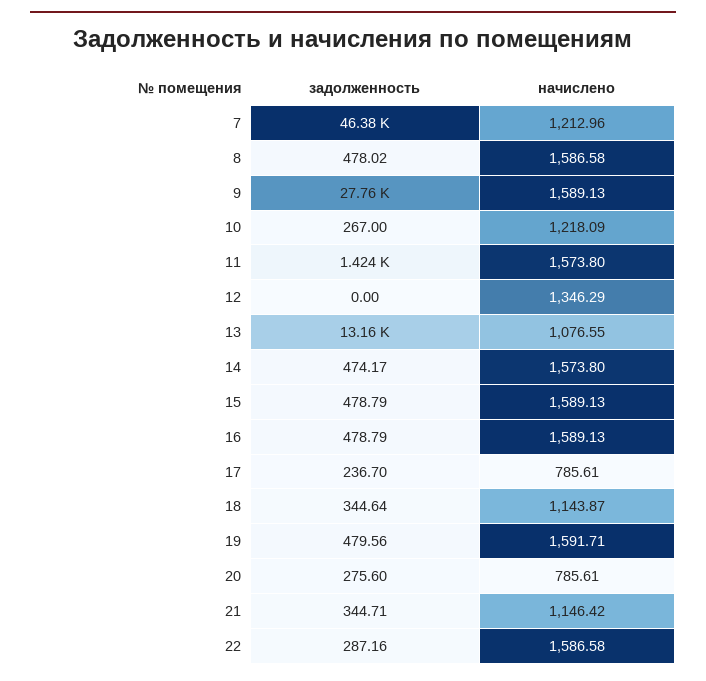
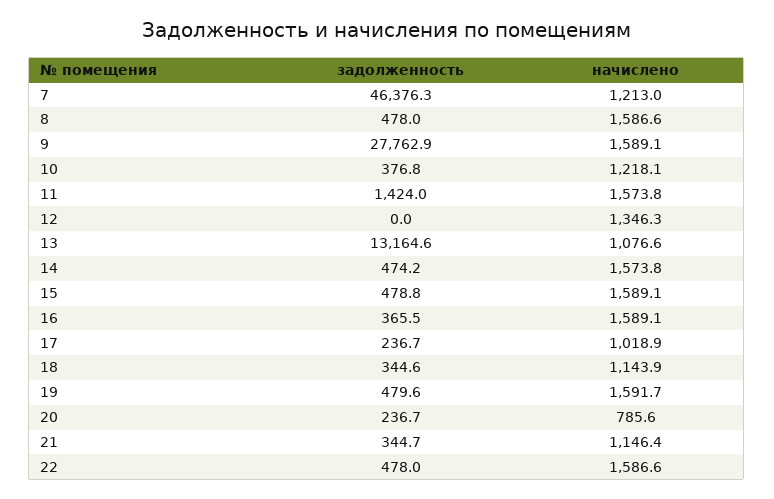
  {
    "задолженность": {
      "7": 46376.3,
      "8": 478.02,
      "9": 27762.9,
-     "10": 267,
+     "10": 376.8,
      "11": 1424,
      "12": 0,
      "13": 13164.6,
      "14": 474.17,
      "15": 478.79,
-     "16": 478.79,
+     "16": 365.5,
      "17": 236.7,
      "18": 344.64,
      "19": 479.56,
-     "20": 275.6,
+     "20": 236.7,
      "21": 344.71,
-     "22": 287.16
+     "22": 478
    },
    "начислено": {
      "7": 1212.96,
      "8": 1586.58,
      "9": 1589.13,
      "10": 1218.09,
      "11": 1573.8,
      "12": 1346.29,
      "13": 1076.55,
      "14": 1573.8,
      "15": 1589.13,
      "16": 1589.13,
-     "17": 785.61,
+     "17": 1018.9,
      "18": 1143.87,
      "19": 1591.71,
      "20": 785.61,
      "21": 1146.42,
      "22": 1586.58
    }
  }

